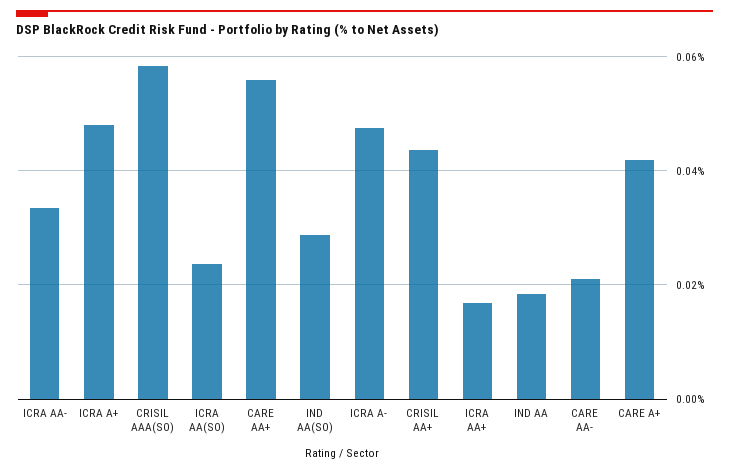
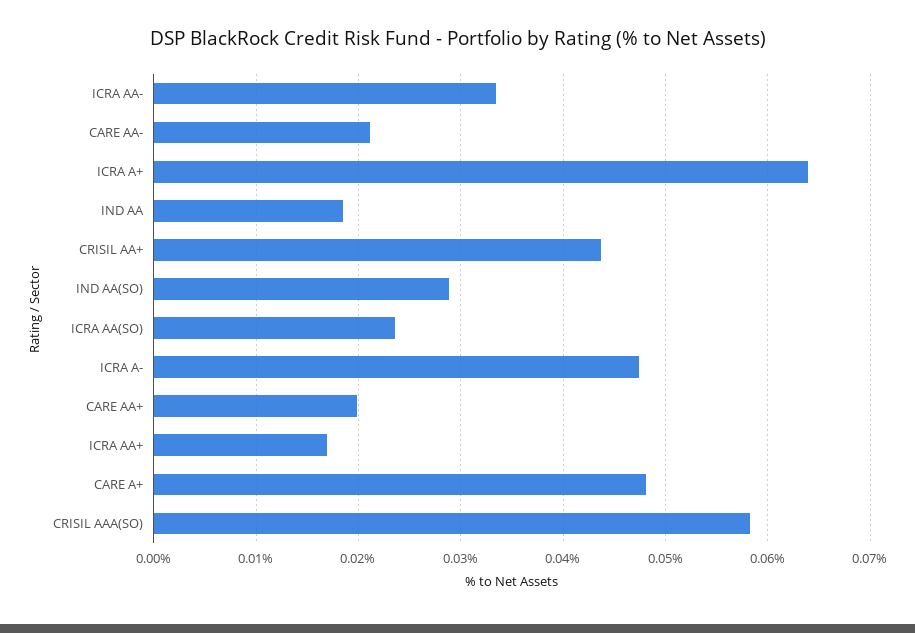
  {
    "ICRA AA-": 0.033,
-   "ICRA A+": 0.048,
+   "ICRA A+": 0.064,
    "CRISIL AAA(SO)": 0.058,
    "ICRA AA(SO)": 0.024,
-   "CARE AA+": 0.056,
+   "CARE AA+": 0.02,
    "IND AA(SO)": 0.029,
    "ICRA A-": 0.047,
    "CRISIL AA+": 0.044,
    "ICRA AA+": 0.017,
    "IND AA": 0.019,
    "CARE AA-": 0.021,
-   "CARE A+": 0.042
+   "CARE A+": 0.048
  }

